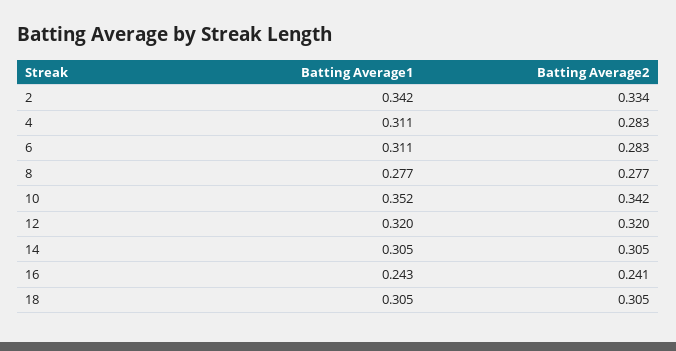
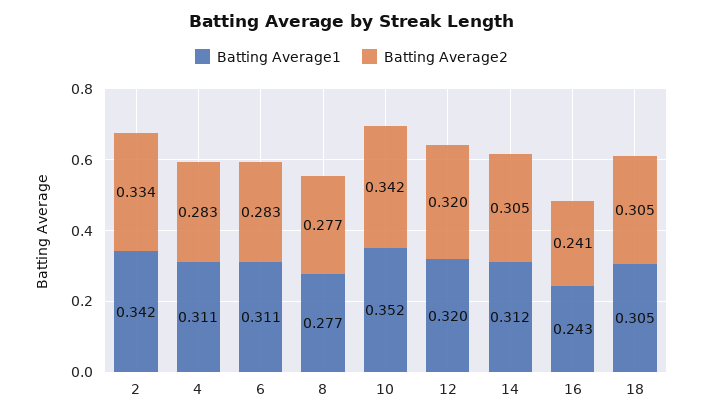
  {
    "Batting Average1": {
      "2": 0.342,
      "4": 0.311,
      "6": 0.311,
      "8": 0.277,
      "10": 0.352,
      "12": 0.32,
-     "14": 0.305,
+     "14": 0.312,
      "16": 0.243,
      "18": 0.305
    },
    "Batting Average2": {
      "2": 0.334,
      "4": 0.283,
      "6": 0.283,
      "8": 0.277,
      "10": 0.342,
      "12": 0.32,
      "14": 0.305,
      "16": 0.241,
      "18": 0.305
    }
  }

